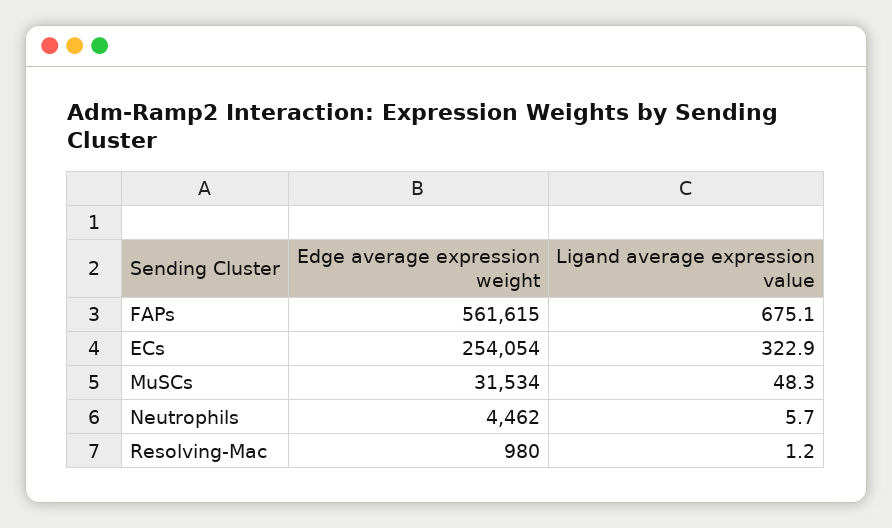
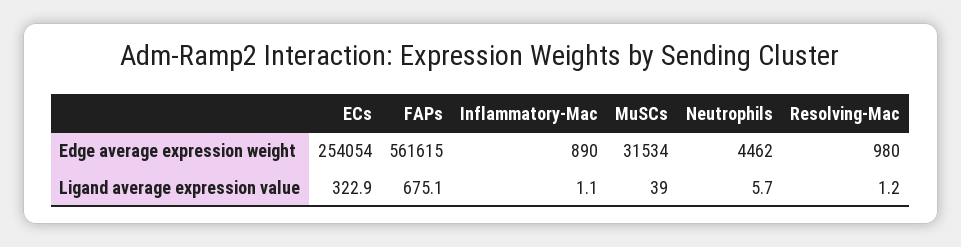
  {
    "Edge average expression weight": {
      "FAPs": 561615,
      "ECs": 254054,
      "MuSCs": 31534,
      "Neutrophils": 4462,
-     "Resolving-Mac": 980
+     "Resolving-Mac": 980,
+     "Inflammatory-Mac": 890
    },
    "Ligand average expression value": {
      "FAPs": 675.1,
      "ECs": 322.9,
-     "MuSCs": 48.3,
+     "MuSCs": 39,
      "Neutrophils": 5.7,
-     "Resolving-Mac": 1.2
+     "Resolving-Mac": 1.2,
+     "Inflammatory-Mac": 1.1
    }
  }

